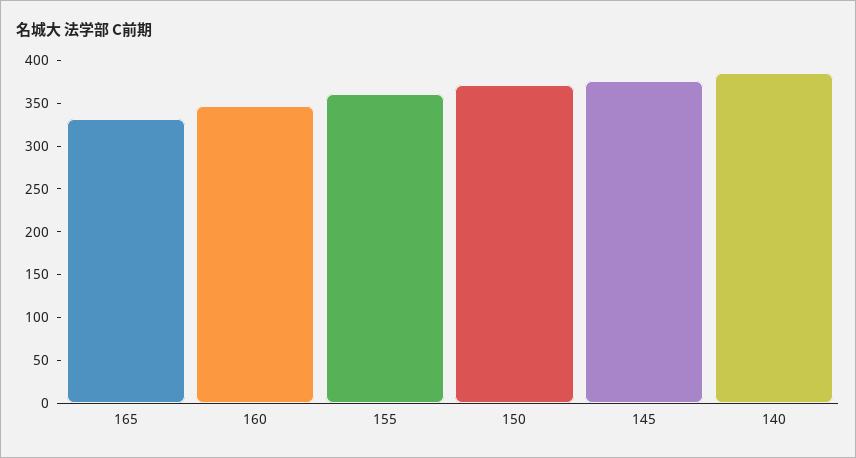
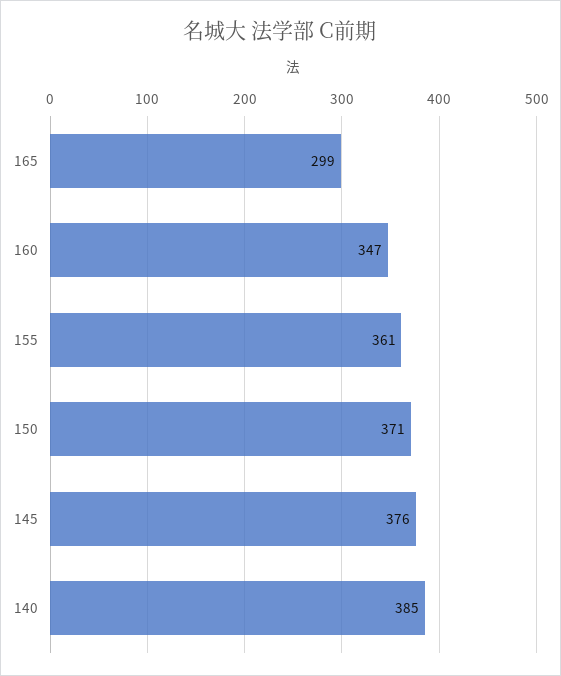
  {
-   "165": 330,
+   "165": 299,
    "160": 347,
    "155": 361,
    "150": 371,
    "145": 376,
    "140": 385
  }

